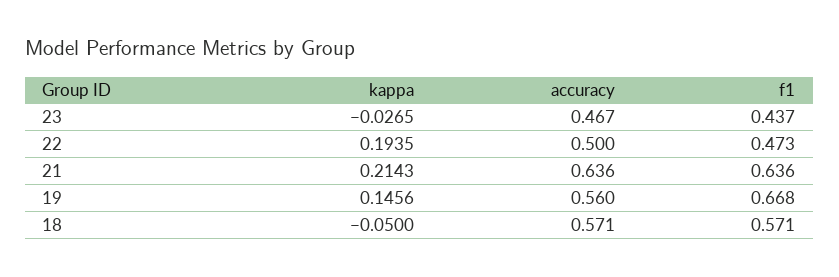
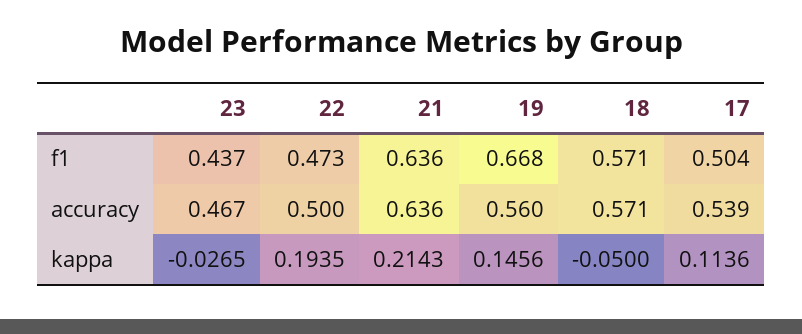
  {
    "kappa": {
      "23": -0.0265,
      "22": 0.1935,
      "21": 0.2143,
      "19": 0.1456,
-     "18": -0.05
+     "18": -0.05,
+     "17": 0.1136
    },
    "accuracy": {
      "23": 0.467,
      "22": 0.5,
      "21": 0.636,
      "19": 0.56,
-     "18": 0.571
+     "18": 0.571,
+     "17": 0.539
    },
    "f1": {
      "23": 0.437,
      "22": 0.473,
      "21": 0.636,
      "19": 0.668,
-     "18": 0.571
+     "18": 0.571,
+     "17": 0.504
    }
  }

